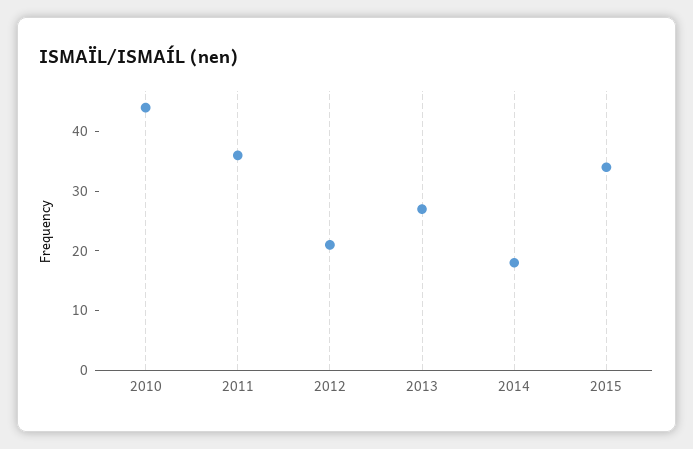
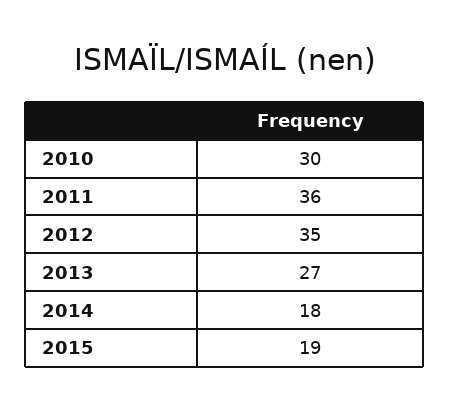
  {
-   "2010": 45,
+   "2010": 30,
    "2011": 36,
-   "2012": 20,
+   "2012": 35,
    "2013": 27,
    "2014": 18,
-   "2015": 35
+   "2015": 19
  }

